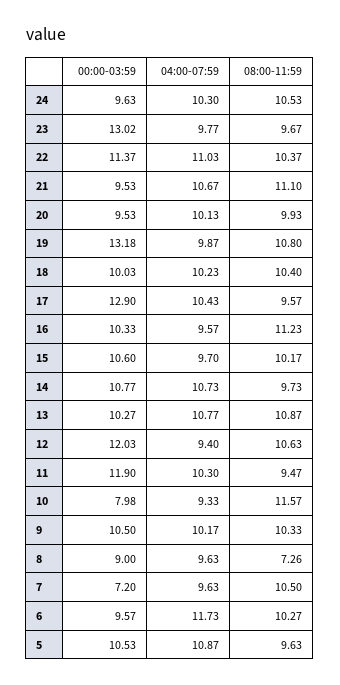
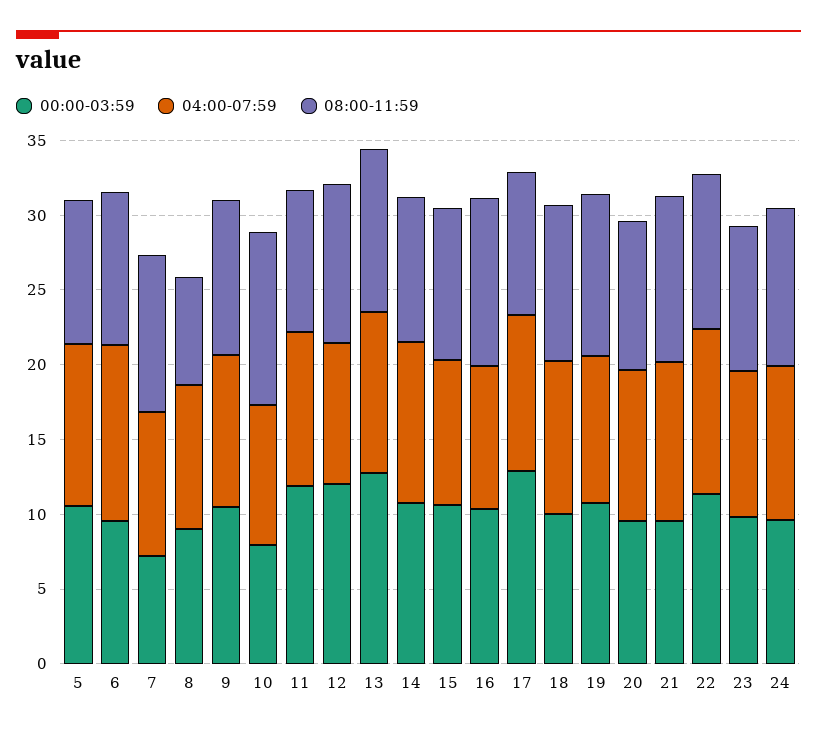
  {
    "00:00-03:59": {
      "24": 9.63,
-     "23": 13.02,
+     "23": 10,
      "22": 11.37,
      "21": 9.53,
      "20": 9.53,
-     "19": 13.18,
+     "19": 11,
      "18": 10.03,
      "17": 12.9,
      "16": 10.33,
      "15": 10.6,
      "14": 10.77,
-     "13": 10.27,
+     "13": 13,
      "12": 12.03,
      "11": 11.9,
      "10": 7.98,
      "9": 10.5,
      "8": 9,
      "7": 7.2,
      "6": 9.57,
      "5": 10.53
    },
    "04:00-07:59": {
      "24": 10.3,
      "23": 9.77,
      "22": 11.03,
      "21": 10.67,
      "20": 10.13,
      "19": 9.87,
      "18": 10.23,
      "17": 10.43,
      "16": 9.57,
      "15": 9.7,
      "14": 10.73,
      "13": 10.77,
      "12": 9.4,
      "11": 10.3,
      "10": 9.33,
      "9": 10.17,
      "8": 9.63,
      "7": 9.63,
      "6": 11.73,
      "5": 10.87
    },
    "08:00-11:59": {
      "24": 10.53,
      "23": 9.67,
      "22": 10.37,
      "21": 11.1,
      "20": 9.93,
      "19": 10.8,
      "18": 10.4,
      "17": 9.57,
      "16": 11.23,
      "15": 10.17,
      "14": 9.73,
      "13": 10.87,
      "12": 10.63,
      "11": 9.47,
      "10": 11.57,
      "9": 10.33,
      "8": 7.26,
      "7": 10.5,
      "6": 10.27,
      "5": 9.63
    }
  }

